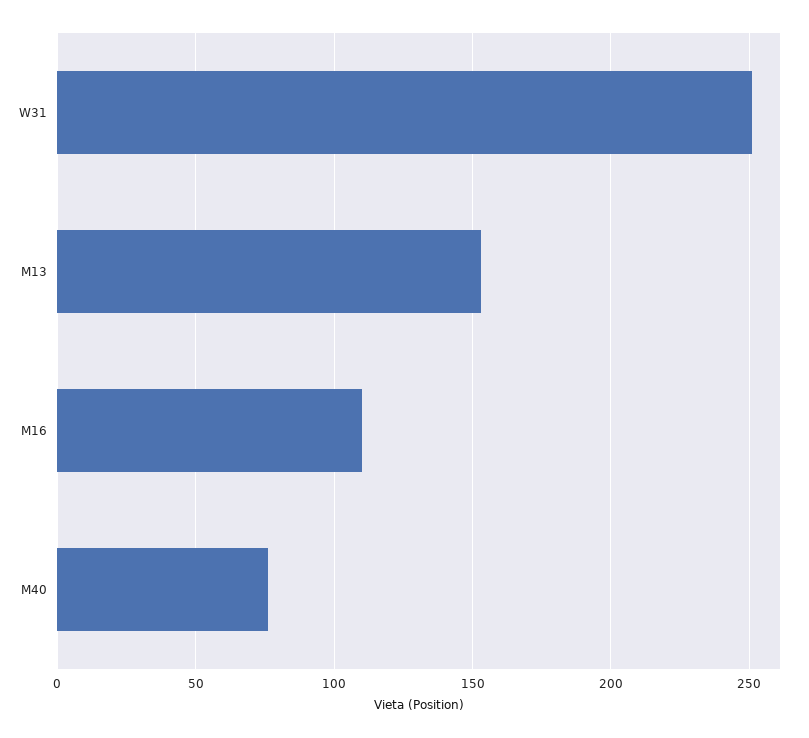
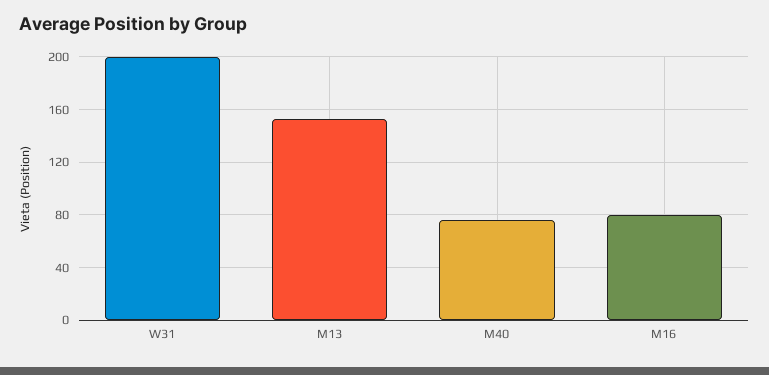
  {
-   "W31": 250,
+   "W31": 200,
    "M13": 155,
-   "M16": 110,
+   "M16": 80,
    "M40": 75
  }

